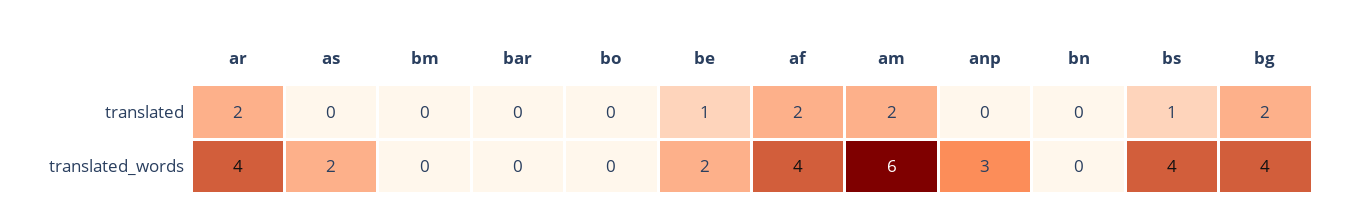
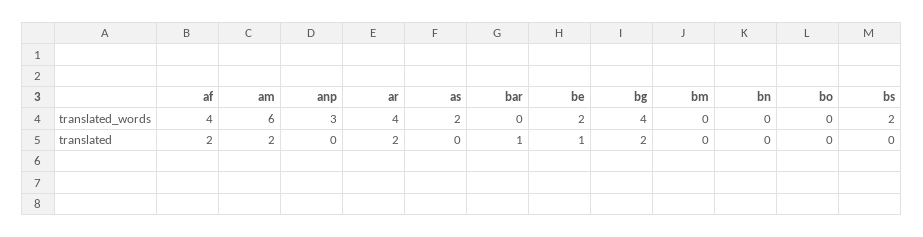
  {
    "ar": {
      "translated": 2,
      "translated_words": 4
    },
    "as": {
      "translated": 0,
      "translated_words": 2
    },
    "bm": {
      "translated": 0,
      "translated_words": 0
    },
    "bar": {
-     "translated": 0,
+     "translated": 1,
      "translated_words": 0
    },
    "bo": {
      "translated": 0,
      "translated_words": 0
    },
    "be": {
      "translated": 1,
      "translated_words": 2
    },
    "af": {
      "translated": 2,
      "translated_words": 4
    },
    "am": {
      "translated": 2,
      "translated_words": 6
    },
    "anp": {
      "translated": 0,
      "translated_words": 3
    },
    "bn": {
      "translated": 0,
      "translated_words": 0
    },
    "bs": {
-     "translated": 1,
+     "translated": 0,
-     "translated_words": 4
+     "translated_words": 2
    },
    "bg": {
      "translated": 2,
      "translated_words": 4
    }
  }

